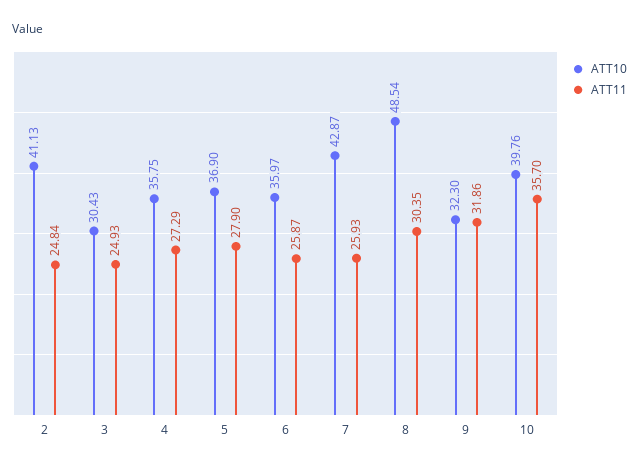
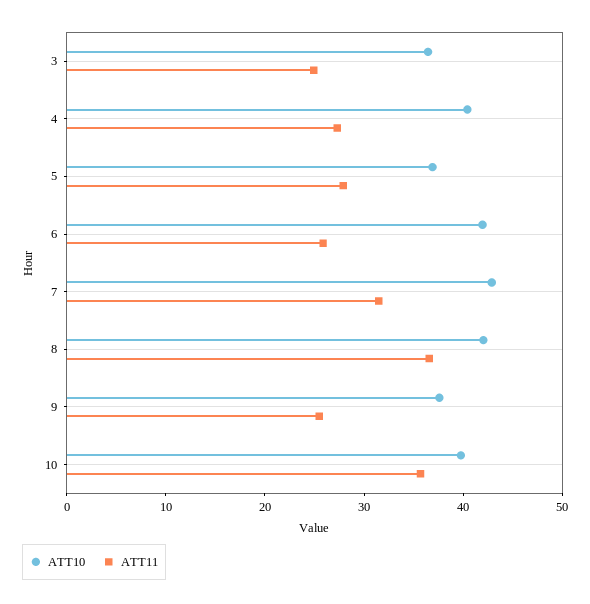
  {
    "ATT10": {
-     "2": 41.13,
-     "3": 30.43,
+     "3": 36,
-     "4": 35.75,
+     "4": 40,
      "5": 36.9,
-     "6": 35.97,
+     "6": 42,
      "7": 42.87,
-     "8": 48.54,
+     "8": 42,
-     "9": 32.3,
+     "9": 38,
      "10": 39.76
    },
    "ATT11": {
-     "2": 24.84,
      "3": 24.93,
      "4": 27.29,
      "5": 27.9,
      "6": 25.87,
-     "7": 25.93,
+     "7": 32,
-     "8": 30.35,
+     "8": 36,
-     "9": 31.86,
+     "9": 26,
      "10": 35.7
    }
  }

